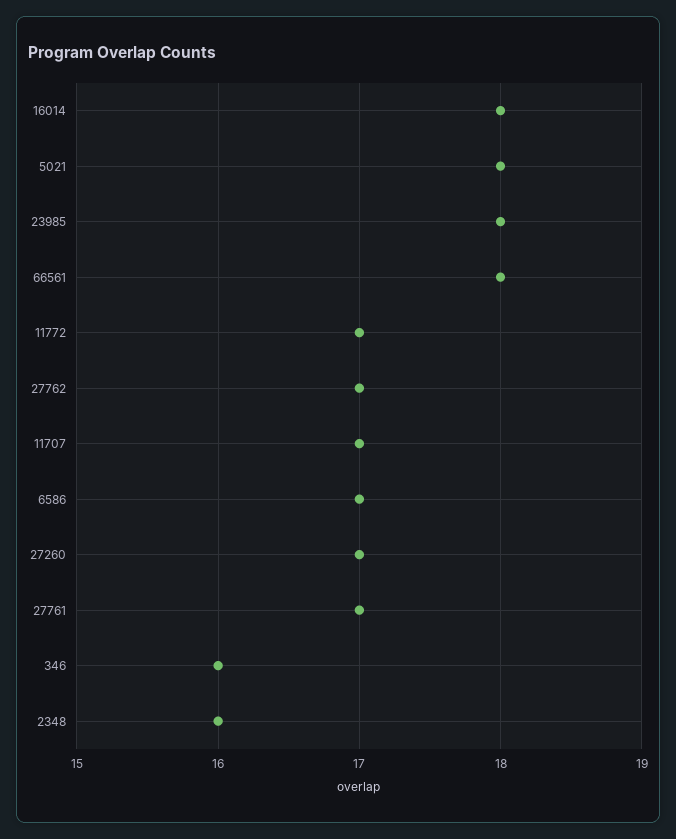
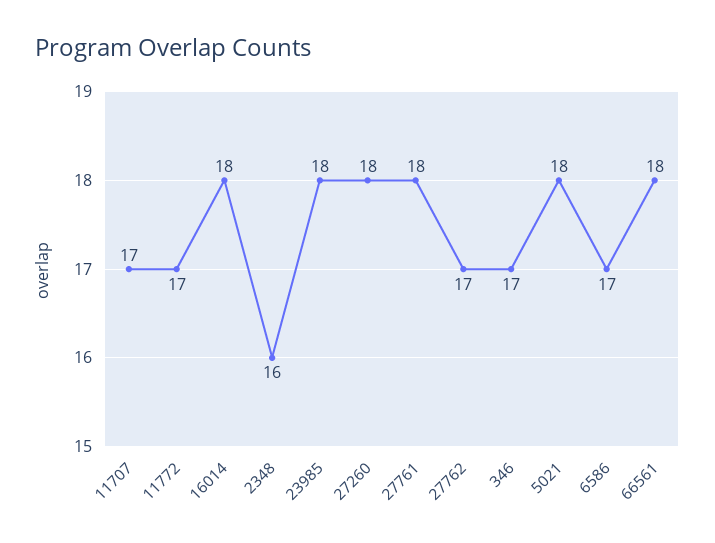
  {
    "16014": 18,
    "5021": 18,
    "23985": 18,
    "66561": 18,
    "11772": 17,
    "27762": 17,
    "11707": 17,
    "6586": 17,
-   "27260": 17,
+   "27260": 18,
-   "27761": 17,
+   "27761": 18,
-   "346": 16,
+   "346": 17,
    "2348": 16
  }

